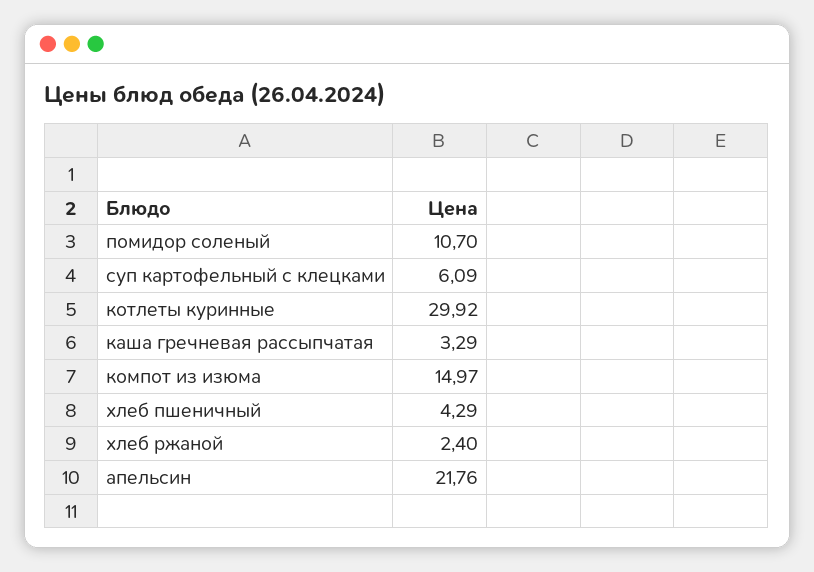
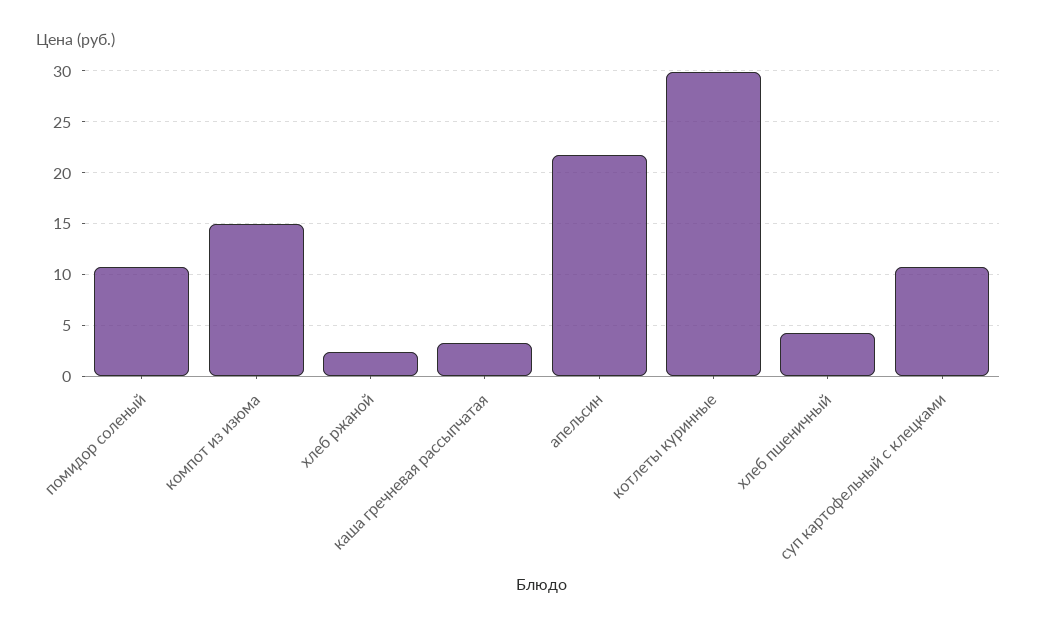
  {
    "помидор соленый": 10.7,
-   "суп картофельный с клецками": 6.09,
+   "суп картофельный с клецками": 11,
    "котлеты куринные": 29.92,
    "каша гречневая рассыпчатая": 3.29,
    "компот из изюма": 14.97,
    "хлеб пшеничный": 4.29,
    "хлеб ржаной": 2.4,
    "апельсин": 21.76
  }

